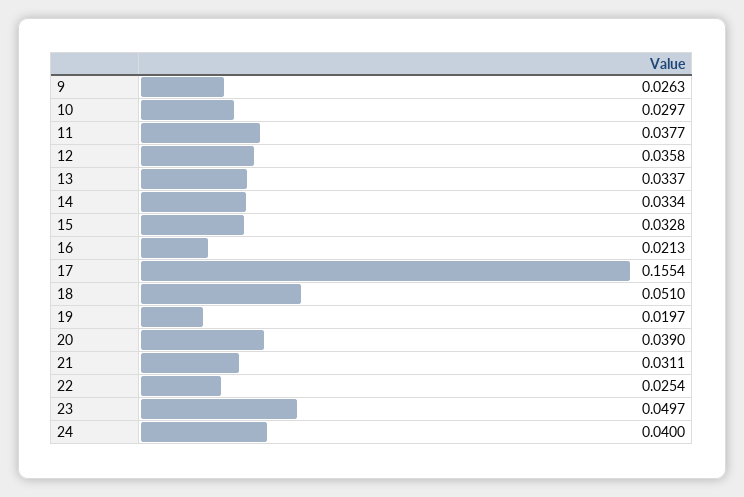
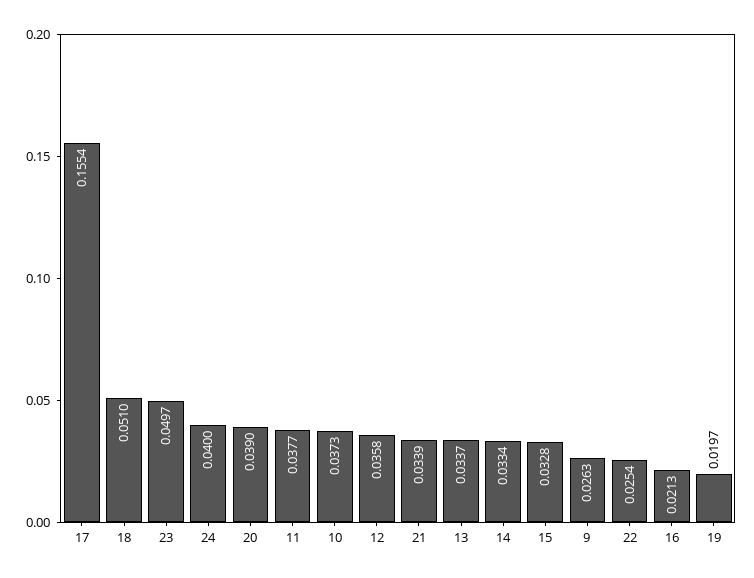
  {
    "9": 0.0263,
-   "10": 0.0297,
+   "10": 0.0373,
    "11": 0.0377,
    "12": 0.0358,
    "13": 0.0337,
    "14": 0.0334,
    "15": 0.0328,
    "16": 0.0213,
    "17": 0.1554,
    "18": 0.051,
    "19": 0.0197,
    "20": 0.039,
-   "21": 0.0311,
+   "21": 0.0339,
    "22": 0.0254,
    "23": 0.0497,
    "24": 0.04
  }

